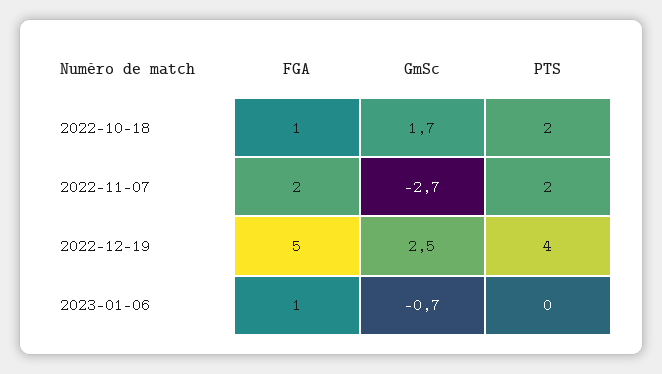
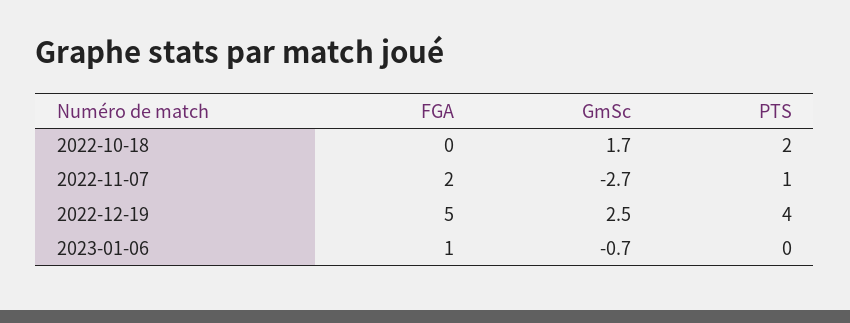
  {
    "FGA": {
-     "2022-10-18": 1,
+     "2022-10-18": 0,
      "2022-11-07": 2,
      "2022-12-19": 5,
      "2023-01-06": 1
    },
    "GmSc": {
      "2022-10-18": 1.7,
      "2022-11-07": -2.7,
      "2022-12-19": 2.5,
      "2023-01-06": -0.7
    },
    "PTS": {
      "2022-10-18": 2,
-     "2022-11-07": 2,
+     "2022-11-07": 1,
      "2022-12-19": 4,
      "2023-01-06": 0
    }
  }

